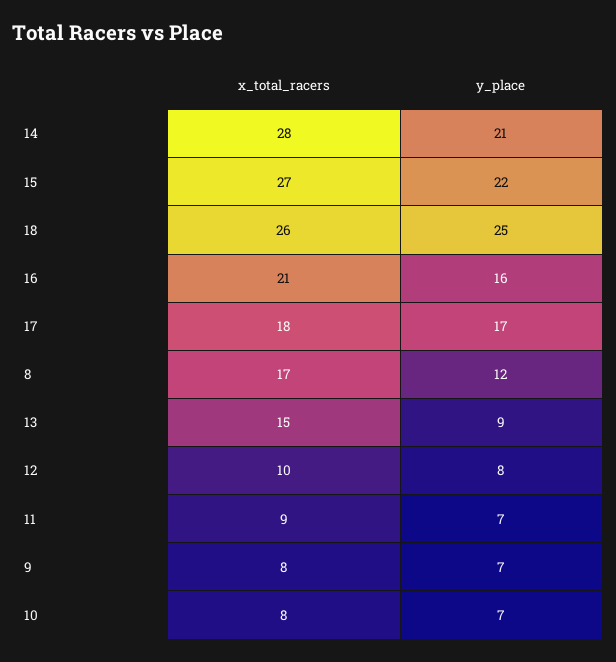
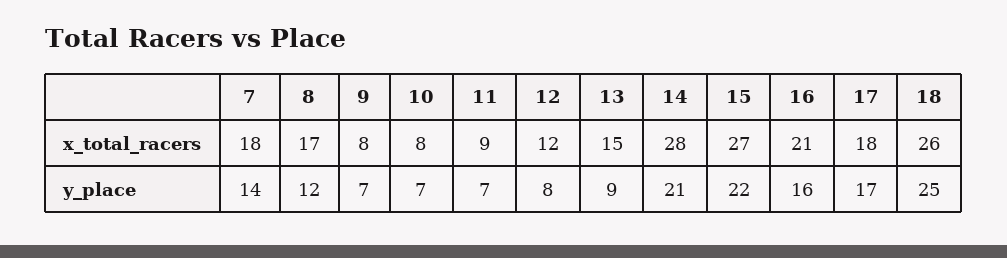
  {
    "x_total_racers": {
      "14": 28,
      "15": 27,
      "18": 26,
      "16": 21,
      "17": 18,
      "8": 17,
      "13": 15,
-     "12": 10,
+     "12": 12,
      "11": 9,
      "9": 8,
-     "10": 8
+     "10": 8,
+     "7": 18
    },
    "y_place": {
      "14": 21,
      "15": 22,
      "18": 25,
      "16": 16,
      "17": 17,
      "8": 12,
      "13": 9,
      "12": 8,
      "11": 7,
      "9": 7,
-     "10": 7
+     "10": 7,
+     "7": 14
    }
  }

